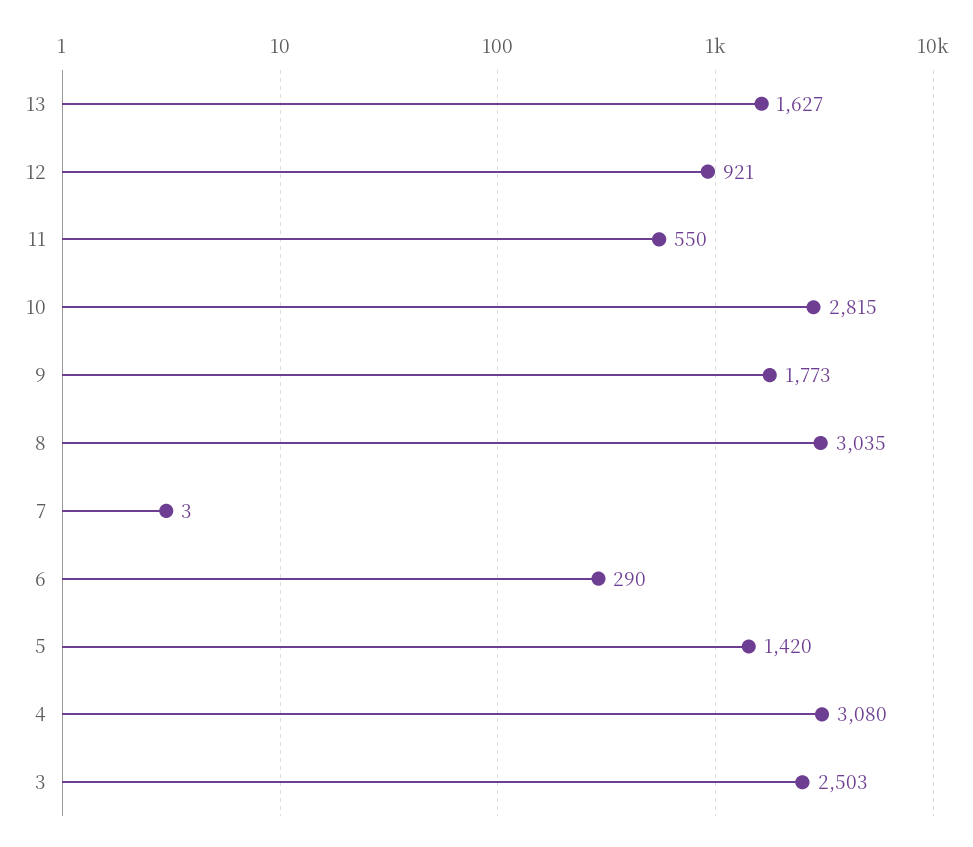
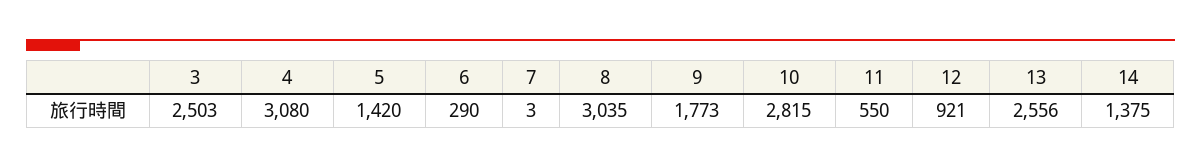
  {
-   "13": 1627,
+   "13": 2556,
    "12": 921,
    "11": 550,
    "10": 2815,
    "9": 1773,
    "8": 3035,
    "7": 3,
    "6": 290,
    "5": 1420,
    "4": 3080,
-   "3": 2503
+   "3": 2503,
+   "14": 1375
  }

